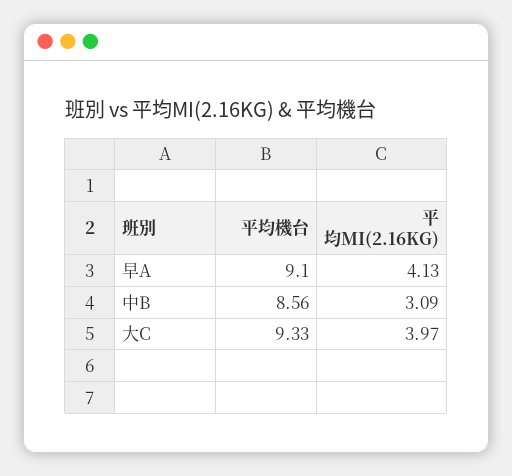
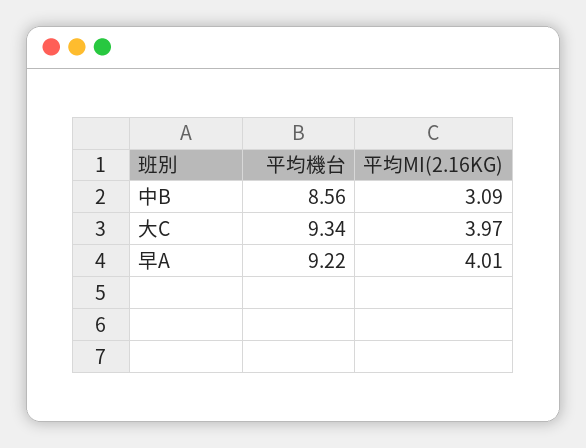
  {
    "平均機台": {
-     "早A": 9.1,
+     "早A": 9.22,
      "中B": 8.56,
-     "大C": 9.33
+     "大C": 9.34
    },
    "平均MI(2.16KG)": {
-     "早A": 4.13,
+     "早A": 4.01,
      "中B": 3.09,
      "大C": 3.97
    }
  }

